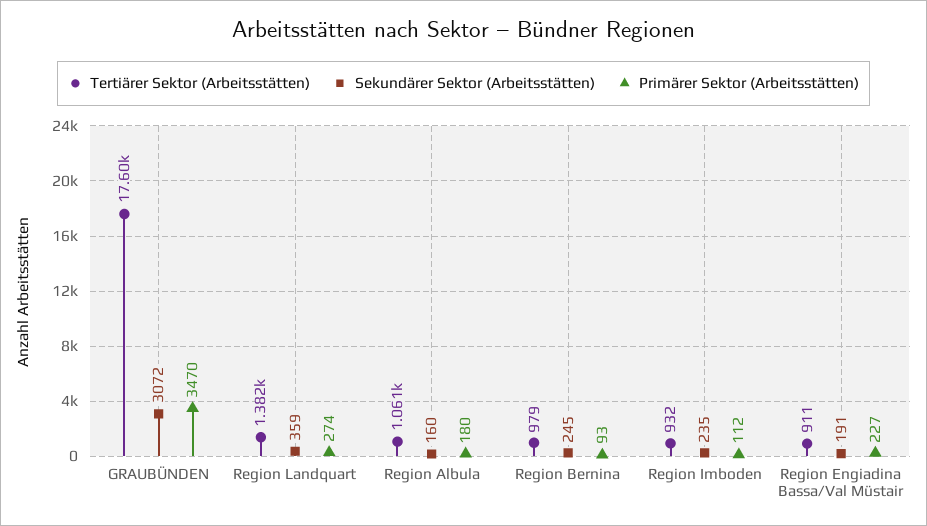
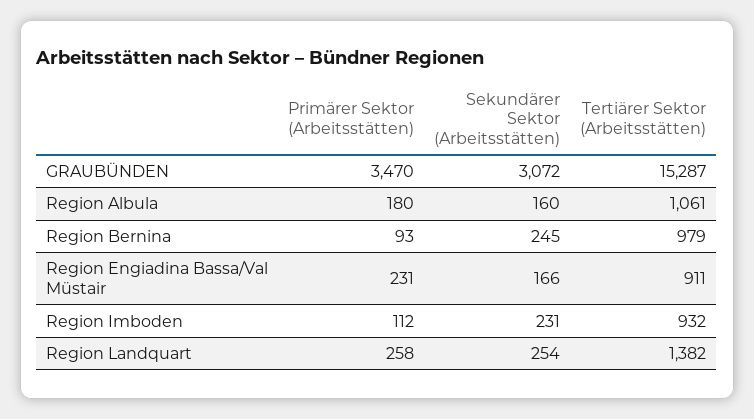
  {
    "Tertiärer Sektor (Arbeitsstätten)": {
-     "GRAUBÜNDEN": 17600,
+     "GRAUBÜNDEN": 15287,
      "Region Landquart": 1382,
      "Region Albula": 1061,
      "Region Bernina": 979,
      "Region Imboden": 932,
      "Region Engiadina Bassa/Val Müstair": 911
    },
    "Sekundärer Sektor (Arbeitsstätten)": {
      "GRAUBÜNDEN": 3072,
-     "Region Landquart": 359,
+     "Region Landquart": 254,
      "Region Albula": 160,
      "Region Bernina": 245,
-     "Region Imboden": 235,
+     "Region Imboden": 231,
-     "Region Engiadina Bassa/Val Müstair": 191
+     "Region Engiadina Bassa/Val Müstair": 166
    },
    "Primärer Sektor (Arbeitsstätten)": {
      "GRAUBÜNDEN": 3470,
-     "Region Landquart": 274,
+     "Region Landquart": 258,
      "Region Albula": 180,
      "Region Bernina": 93,
      "Region Imboden": 112,
-     "Region Engiadina Bassa/Val Müstair": 227
+     "Region Engiadina Bassa/Val Müstair": 231
    }
  }

